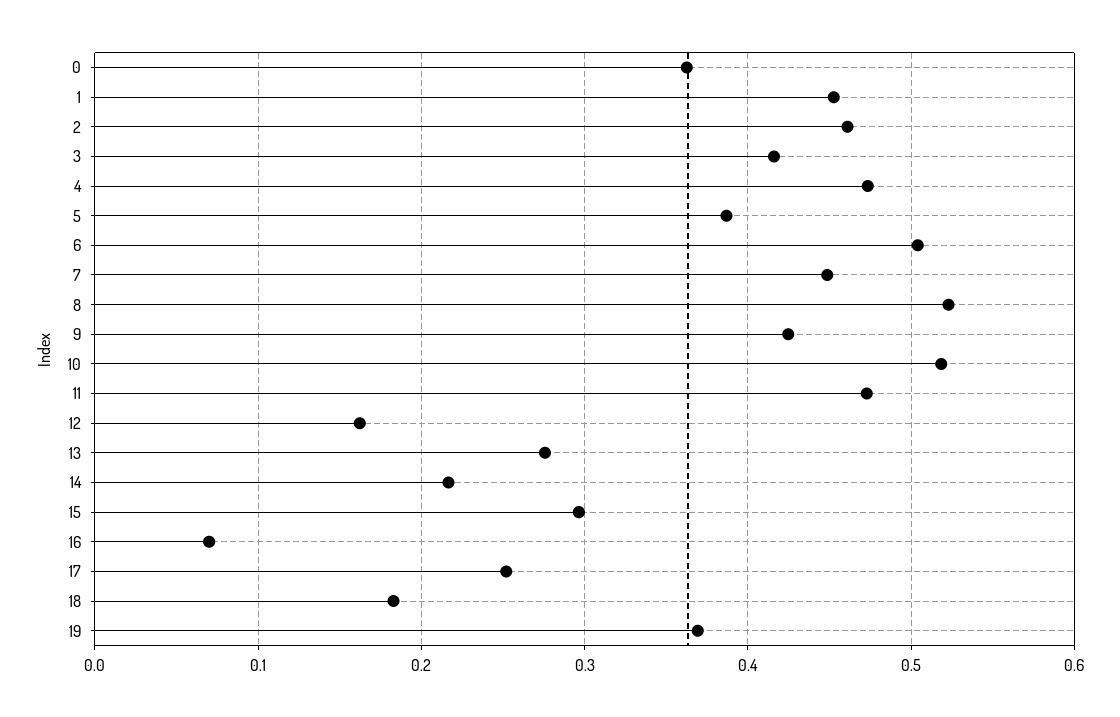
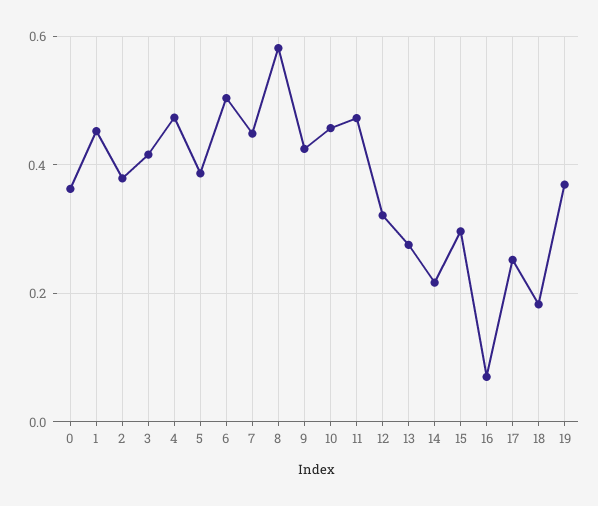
  {
    "0": 0.36,
    "1": 0.45,
-   "2": 0.46,
+   "2": 0.38,
    "3": 0.42,
    "4": 0.47,
    "5": 0.39,
    "6": 0.5,
    "7": 0.45,
-   "8": 0.52,
+   "8": 0.58,
    "9": 0.42,
-   "10": 0.52,
+   "10": 0.46,
    "11": 0.47,
-   "12": 0.16,
+   "12": 0.32,
    "13": 0.28,
    "14": 0.22,
    "15": 0.3,
    "16": 0.07,
    "17": 0.25,
    "18": 0.18,
    "19": 0.37
  }

